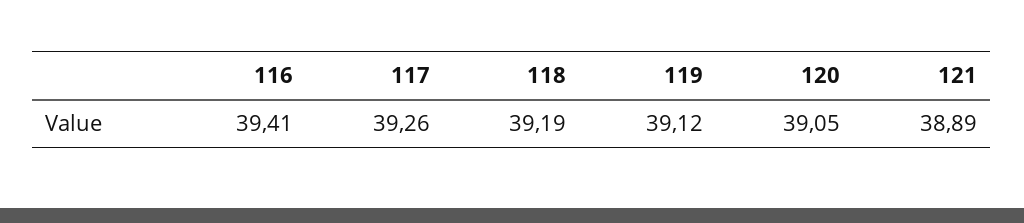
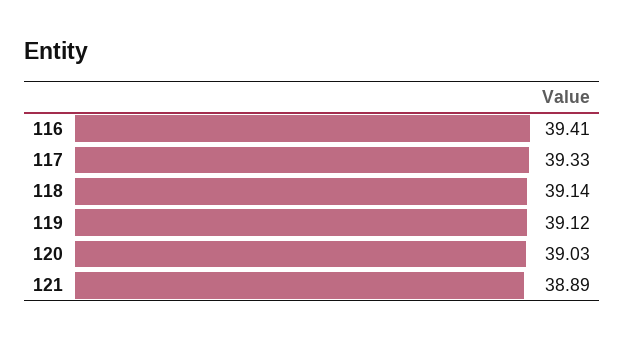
  {
    "116": 39.41,
-   "117": 39.26,
+   "117": 39.33,
-   "118": 39.19,
+   "118": 39.14,
    "119": 39.12,
-   "120": 39.05,
+   "120": 39.03,
    "121": 38.89
  }

